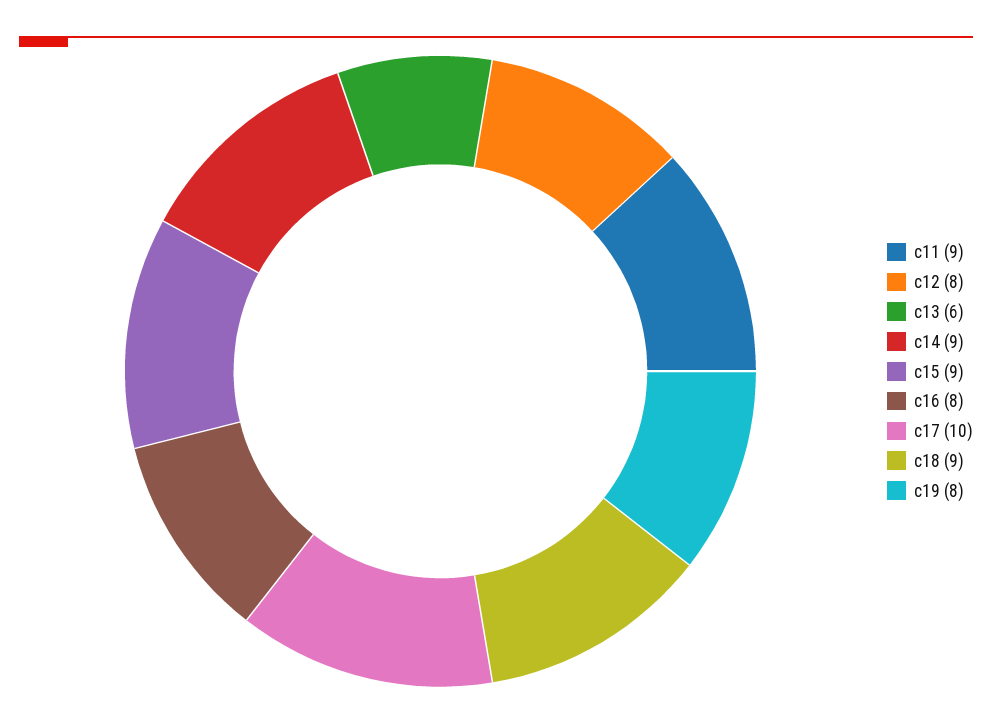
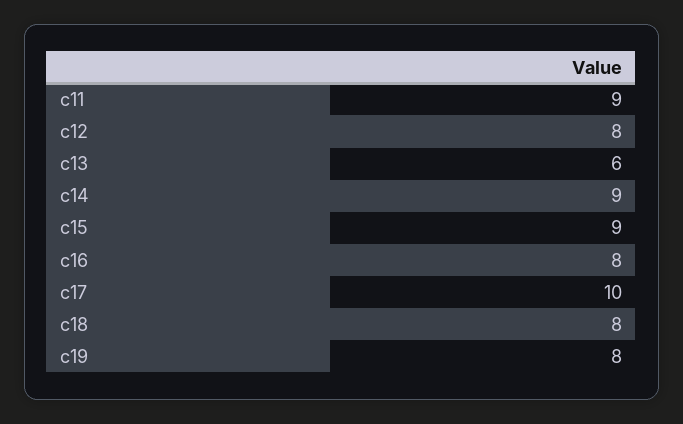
  {
    "c11": 9,
    "c12": 8,
    "c13": 6,
    "c14": 9,
    "c15": 9,
    "c16": 8,
    "c17": 10,
-   "c18": 9,
+   "c18": 8,
    "c19": 8
  }

